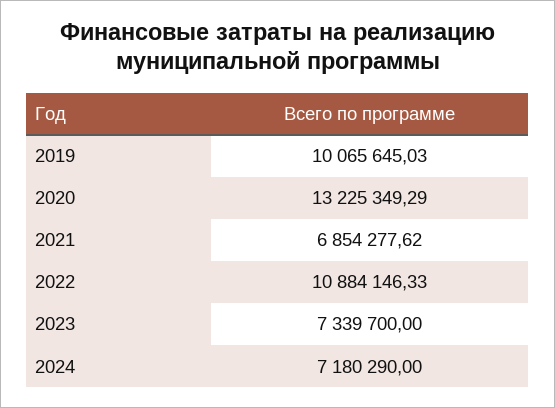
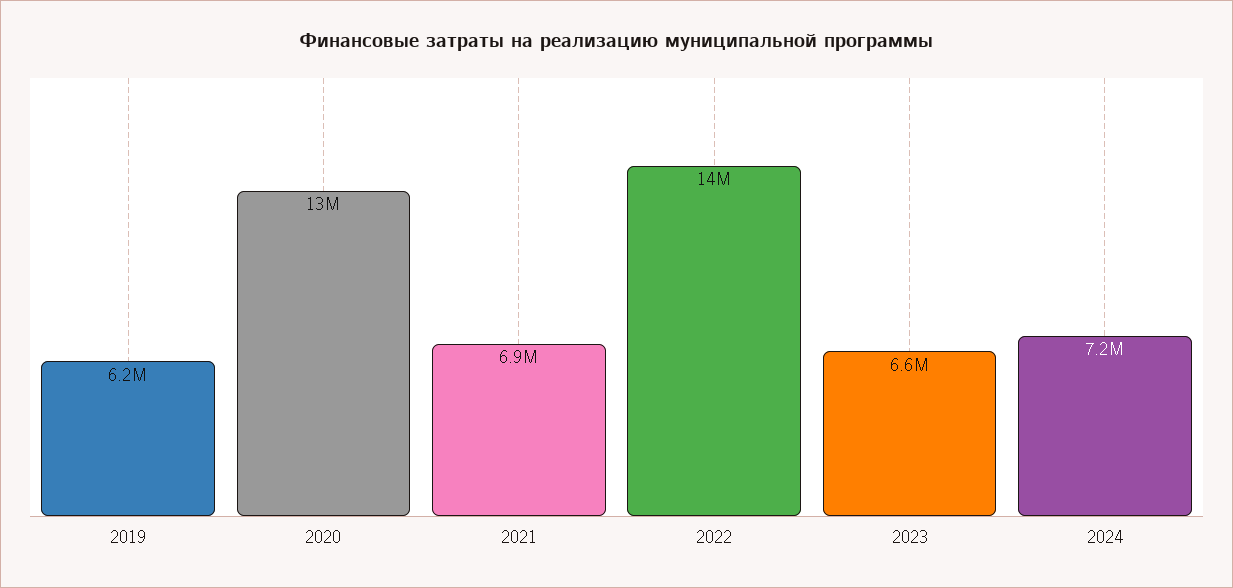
  {
-   "2019": 10065645.03,
+   "2019": 6200000,
    "2020": 13225349.29,
    "2021": 6854277.62,
-   "2022": 10884146.33,
+   "2022": 14000000,
-   "2023": 7339700,
+   "2023": 6600000,
    "2024": 7180290
  }

